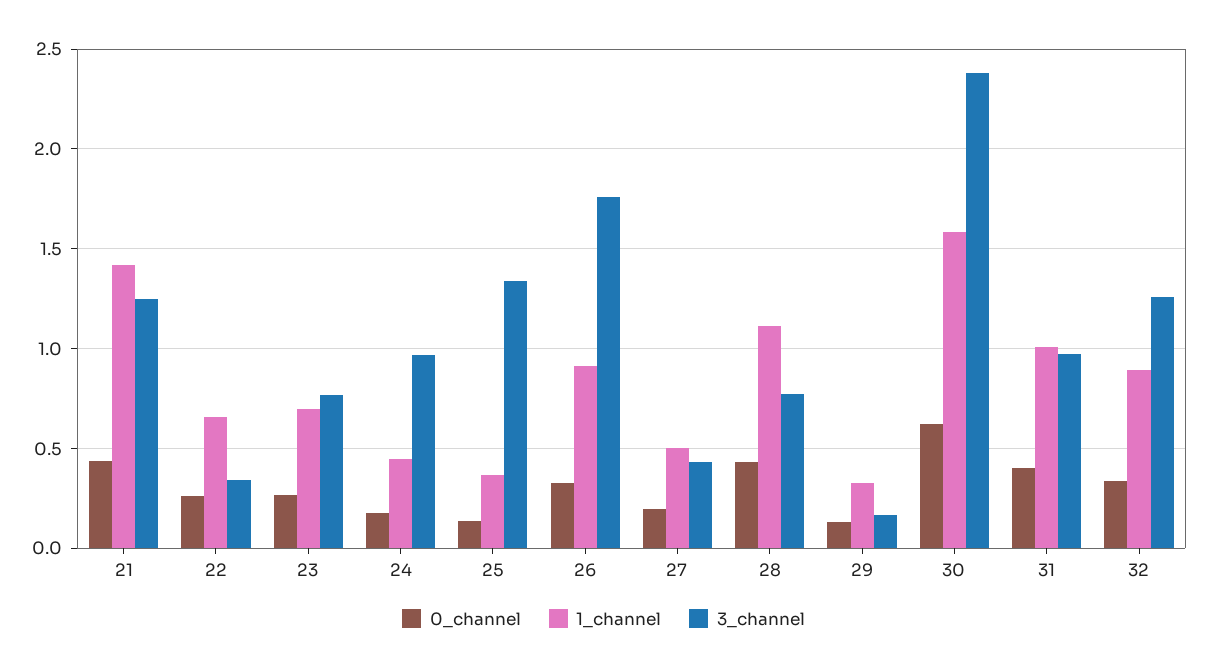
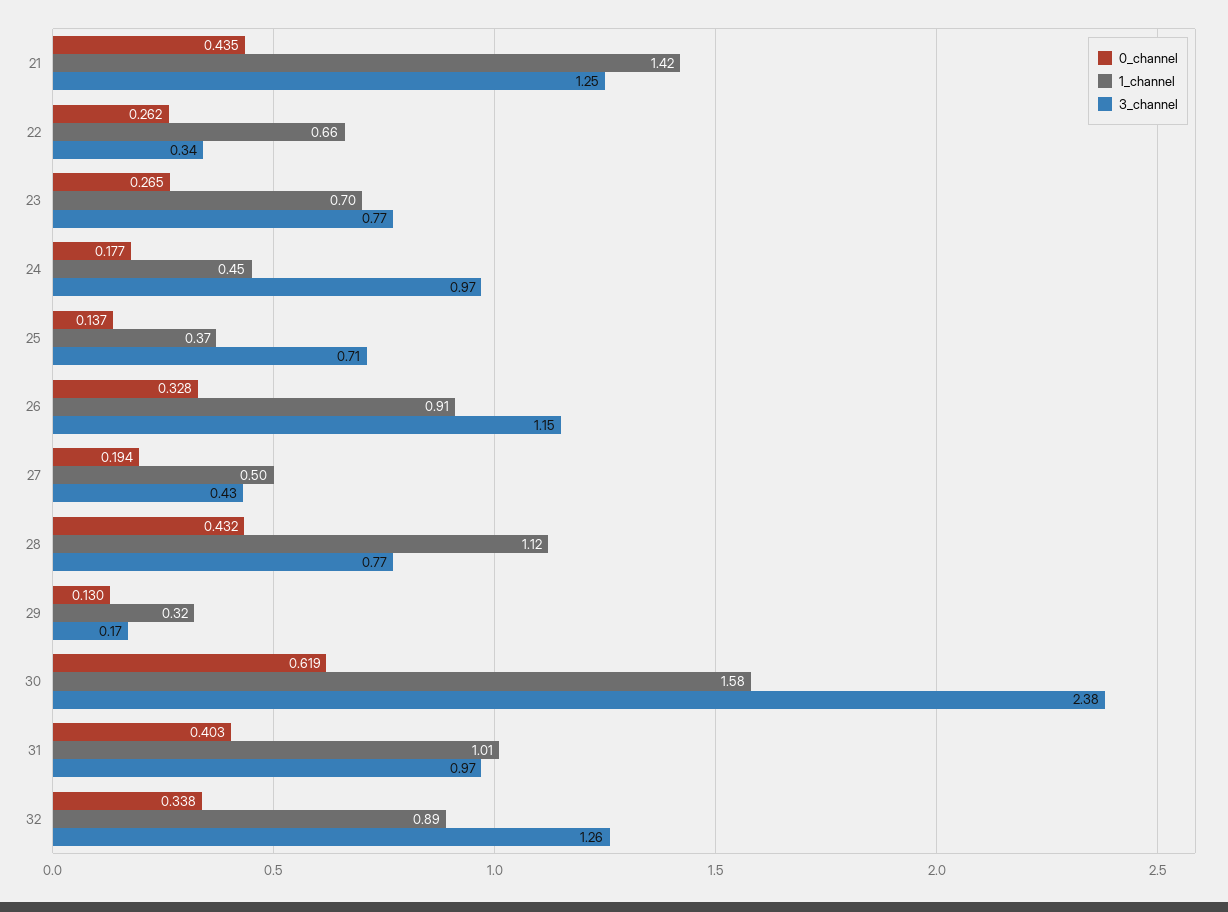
  {
    "0_channel": {
      "21": 0.435,
      "22": 0.262,
      "23": 0.265,
      "24": 0.177,
      "25": 0.137,
      "26": 0.328,
      "27": 0.194,
      "28": 0.432,
      "29": 0.13,
      "30": 0.619,
      "31": 0.403,
      "32": 0.338
    },
    "1_channel": {
      "21": 1.42,
      "22": 0.66,
      "23": 0.7,
      "24": 0.45,
      "25": 0.37,
      "26": 0.91,
      "27": 0.5,
      "28": 1.12,
      "29": 0.32,
      "30": 1.58,
      "31": 1.01,
      "32": 0.89
    },
    "3_channel": {
      "21": 1.25,
      "22": 0.34,
      "23": 0.77,
      "24": 0.97,
-     "25": 1.35,
+     "25": 0.71,
-     "26": 1.75,
+     "26": 1.15,
      "27": 0.43,
      "28": 0.77,
      "29": 0.17,
      "30": 2.38,
      "31": 0.97,
      "32": 1.26
    }
  }

